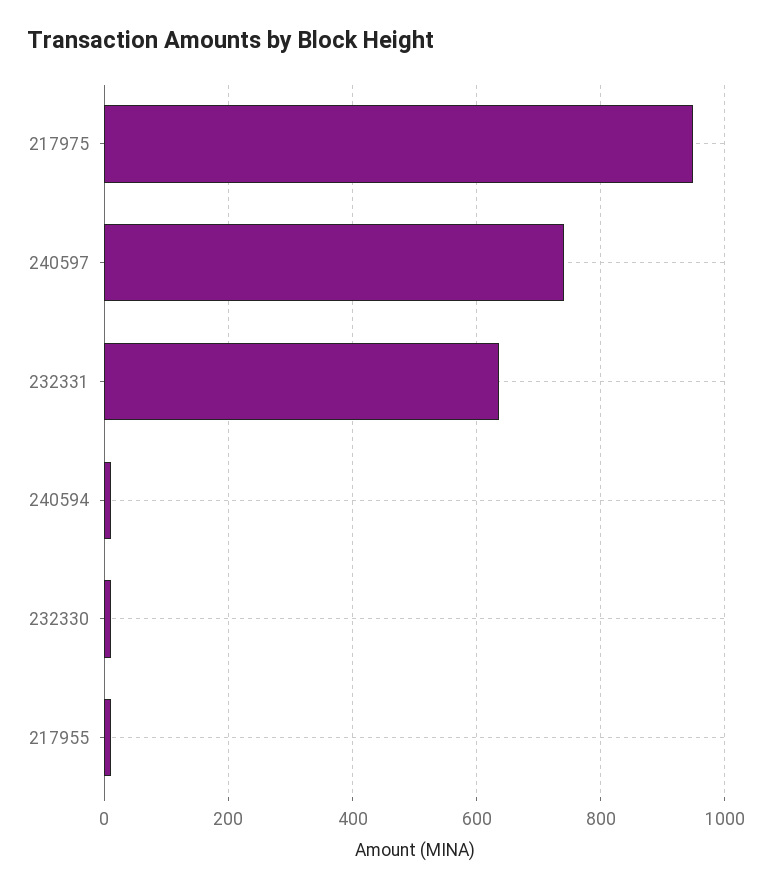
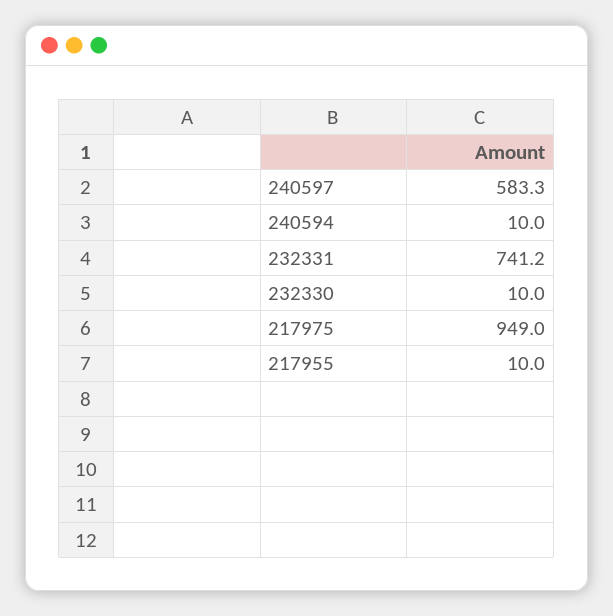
  {
    "217975": 949,
-   "240597": 740,
+   "240597": 583.3,
-   "232331": 640,
+   "232331": 741.2,
    "240594": 10,
    "232330": 10,
    "217955": 10
  }

